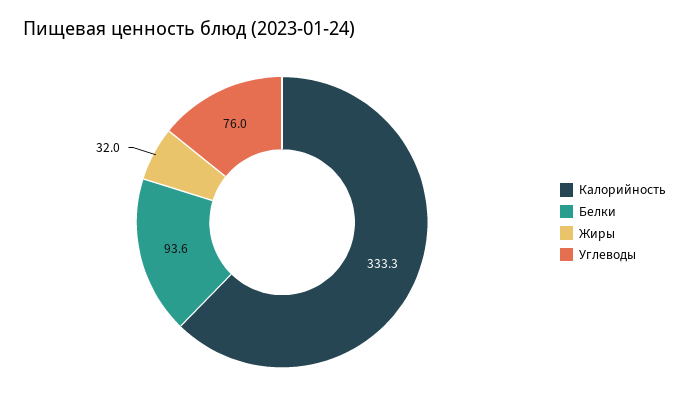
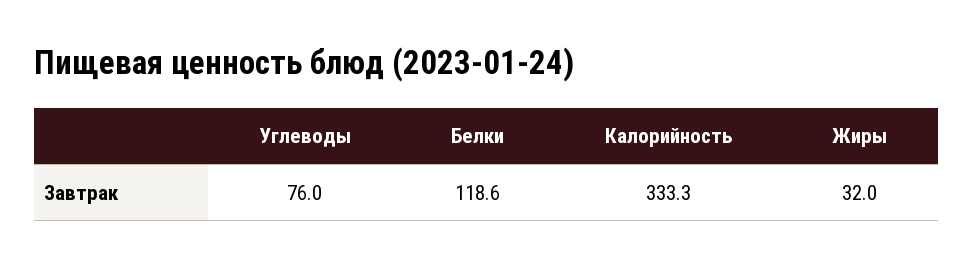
  {
    "Калорийность": 333.3,
-   "Белки": 93.6,
+   "Белки": 118.6,
    "Жиры": 32,
    "Углеводы": 76
  }

